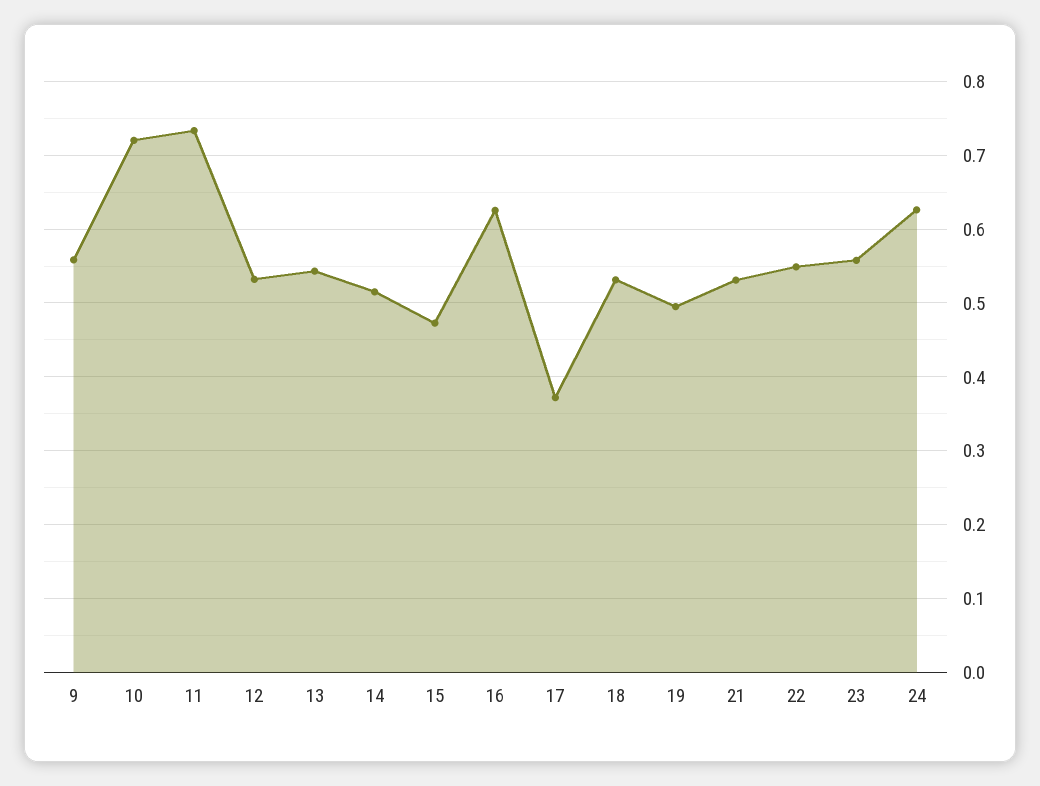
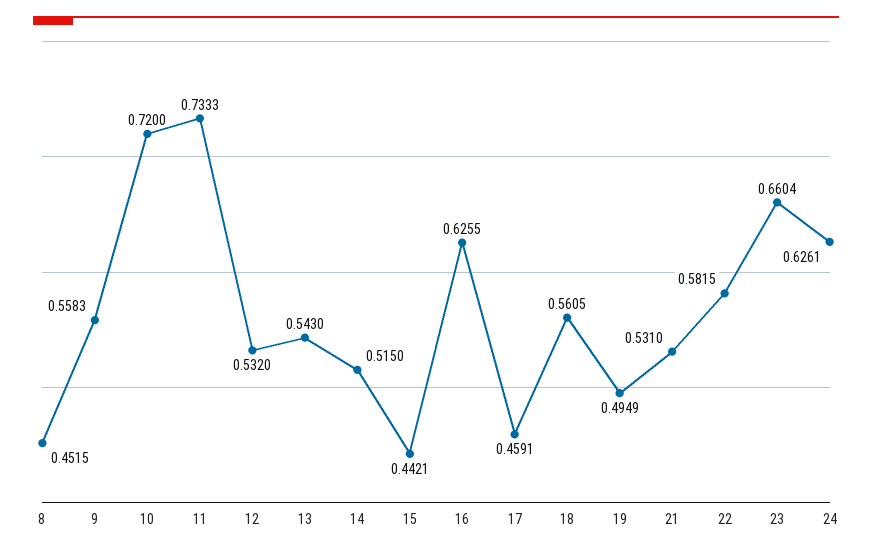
  {
    "9": 0.5583,
    "10": 0.72,
    "11": 0.7333,
    "12": 0.532,
    "13": 0.543,
    "14": 0.515,
-   "15": 0.47,
+   "15": 0.4421,
    "16": 0.6255,
-   "17": 0.37,
+   "17": 0.4591,
-   "18": 0.53,
+   "18": 0.5605,
    "19": 0.4949,
    "21": 0.531,
-   "22": 0.55,
+   "22": 0.5815,
-   "23": 0.56,
+   "23": 0.6604,
-   "24": 0.6261
+   "24": 0.6261,
+   "8": 0.4515
  }

